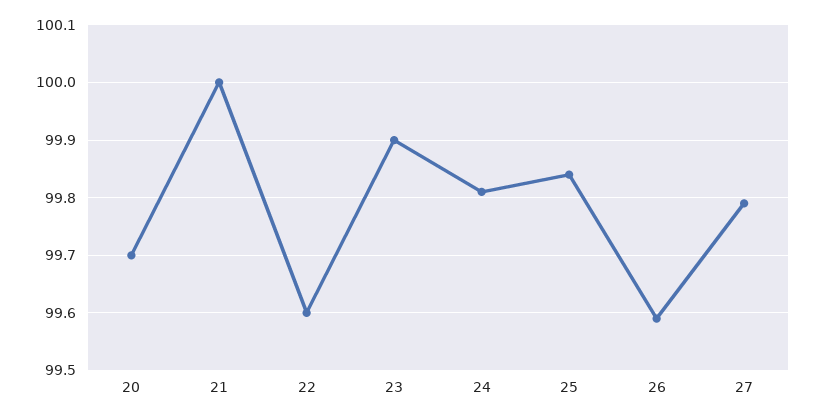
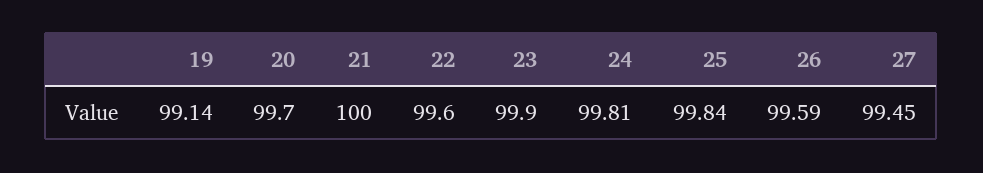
  {
    "20": 99.7,
    "21": 100,
    "22": 99.6,
    "23": 99.9,
    "24": 99.81,
    "25": 99.84,
    "26": 99.59,
-   "27": 99.8
+   "27": 99.45,
+   "19": 99.14
  }

